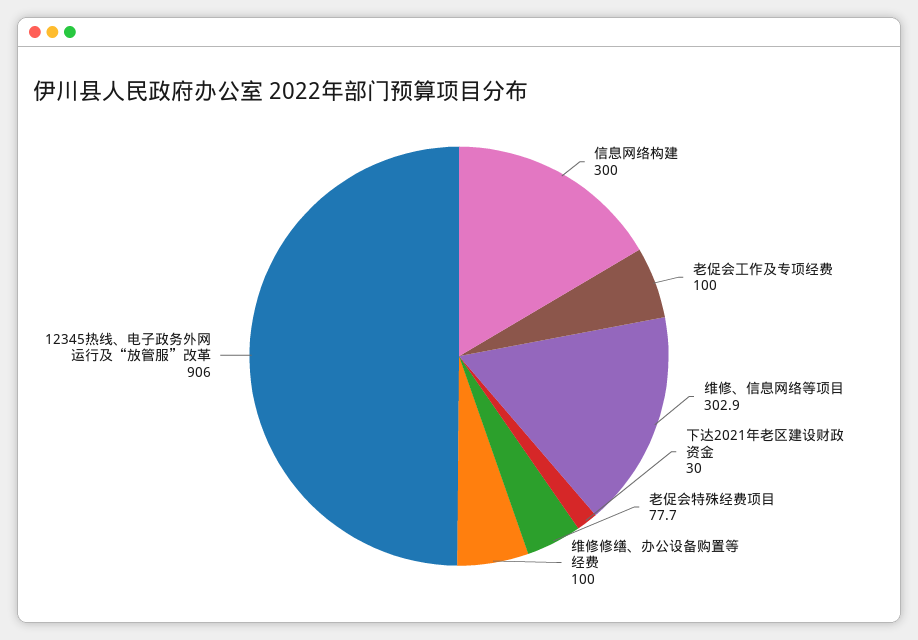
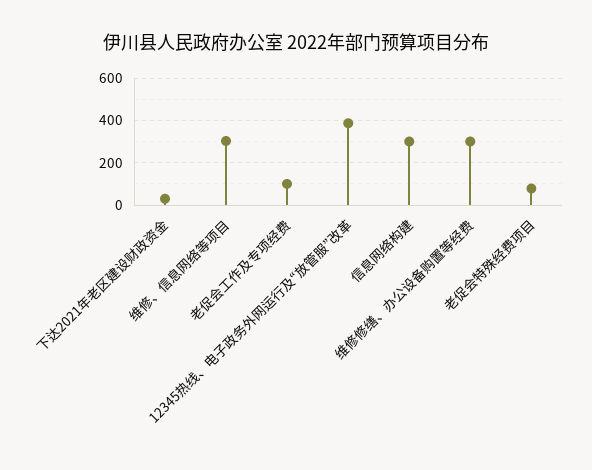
  {
    "信息网络构建": 300,
    "老促会工作及专项经费": 100,
    "维修、信息网络等项目": 302.9,
    "下达2021年老区建设财政资金": 30,
    "老促会特殊经费项目": 77.7,
-   "维修修缮、办公设备购置等经费": 100,
+   "维修修缮、办公设备购置等经费": 300,
-   "12345热线、电子政务外网运行及“放管服”改革": 906
+   "12345热线、电子政务外网运行及“放管服”改革": 400
  }

